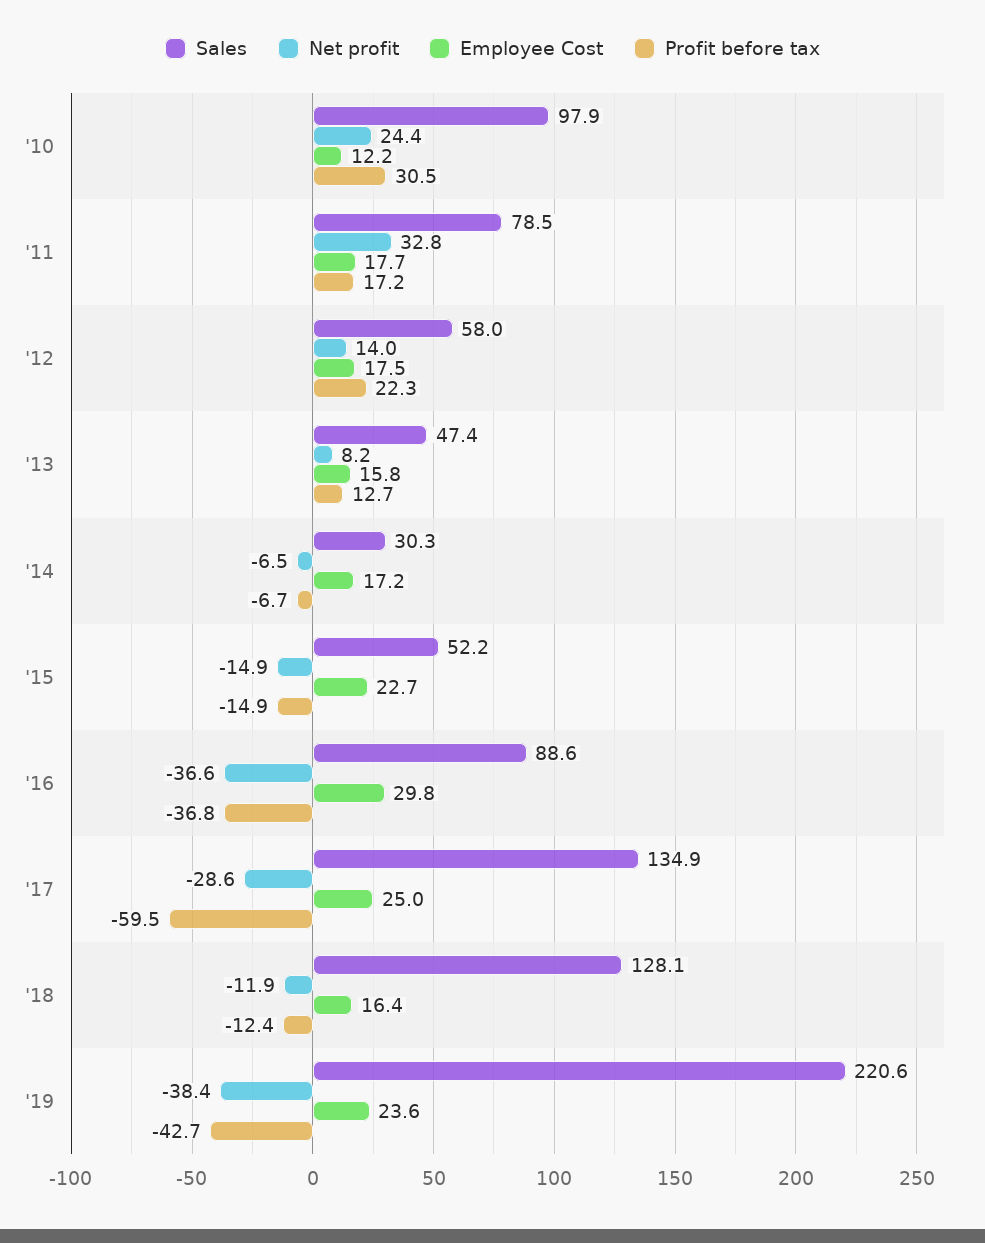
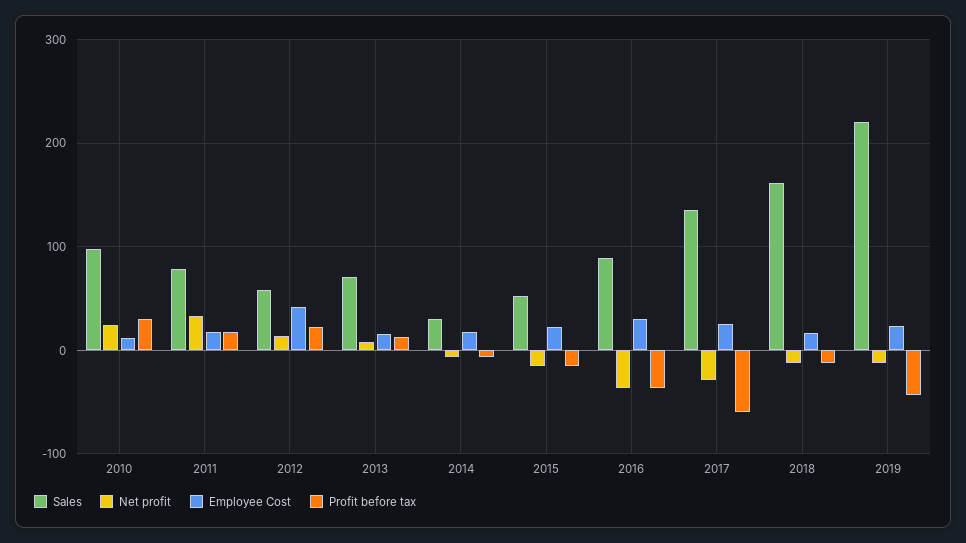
  {
    "Sales": {
      "'10": 97.9,
      "'11": 78.5,
      "'12": 58,
-     "'13": 47.4,
+     "'13": 70,
      "'14": 30.3,
      "'15": 52.2,
      "'16": 88.6,
      "'17": 134.9,
-     "'18": 128.1,
+     "'18": 160,
      "'19": 220.6
    },
    "Net profit": {
      "'10": 24.4,
      "'11": 32.8,
      "'12": 14,
      "'13": 8.2,
      "'14": -6.5,
      "'15": -14.9,
      "'16": -36.6,
      "'17": -28.6,
      "'18": -11.9,
-     "'19": -38.4
+     "'19": -10
    },
    "Employee Cost": {
      "'10": 12.2,
      "'11": 17.7,
-     "'12": 17.5,
+     "'12": 40,
      "'13": 15.8,
      "'14": 17.2,
      "'15": 22.7,
      "'16": 29.8,
      "'17": 25,
      "'18": 16.4,
      "'19": 23.6
    },
    "Profit before tax": {
      "'10": 30.5,
      "'11": 17.2,
      "'12": 22.3,
      "'13": 12.7,
      "'14": -6.7,
      "'15": -14.9,
      "'16": -36.8,
      "'17": -59.5,
      "'18": -12.4,
      "'19": -42.7
    }
  }

